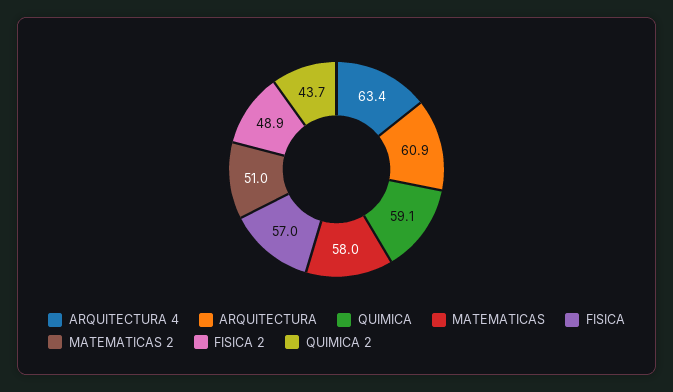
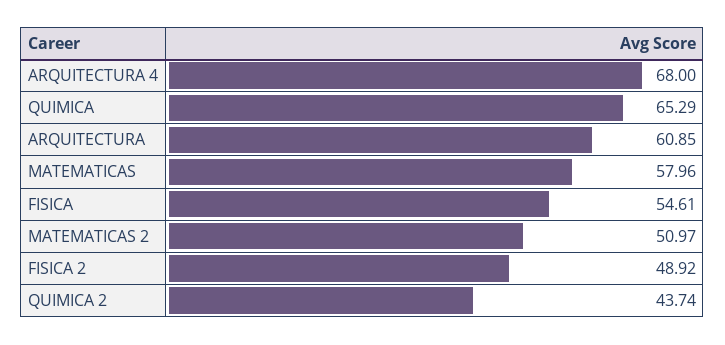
  {
-   "ARQUITECTURA 4": 63.4,
+   "ARQUITECTURA 4": 68,
    "ARQUITECTURA": 60.85,
-   "QUIMICA": 59.1,
+   "QUIMICA": 65.29,
    "MATEMATICAS": 57.96,
-   "FISICA": 57,
+   "FISICA": 54.61,
    "MATEMATICAS 2": 50.97,
    "FISICA 2": 48.92,
    "QUIMICA 2": 43.74
  }

